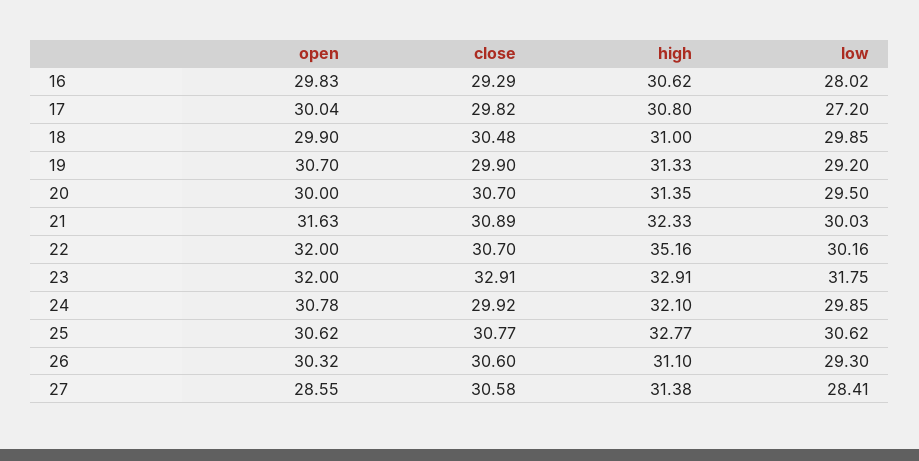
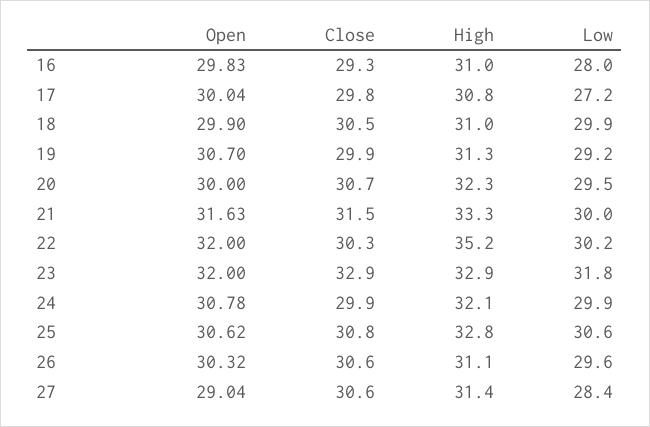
  {
    "open": {
      "16": 29.83,
      "17": 30.04,
      "18": 29.9,
      "19": 30.7,
      "20": 30,
      "21": 31.63,
      "22": 32,
      "23": 32,
      "24": 30.78,
      "25": 30.62,
      "26": 30.32,
-     "27": 28.55
+     "27": 29.04
    },
    "close": {
      "16": 29.29,
      "17": 29.82,
      "18": 30.48,
      "19": 29.9,
      "20": 30.7,
-     "21": 30.89,
+     "21": 31.5,
-     "22": 30.7,
+     "22": 30.3,
      "23": 32.91,
      "24": 29.92,
      "25": 30.77,
      "26": 30.6,
      "27": 30.58
    },
    "high": {
-     "16": 30.62,
+     "16": 31,
      "17": 30.8,
      "18": 31,
      "19": 31.33,
-     "20": 31.35,
+     "20": 32.3,
-     "21": 32.33,
+     "21": 33.3,
      "22": 35.16,
      "23": 32.91,
      "24": 32.1,
      "25": 32.77,
      "26": 31.1,
      "27": 31.38
    },
    "low": {
      "16": 28.02,
      "17": 27.2,
      "18": 29.85,
      "19": 29.2,
      "20": 29.5,
      "21": 30.03,
      "22": 30.16,
      "23": 31.75,
      "24": 29.85,
      "25": 30.62,
-     "26": 29.3,
+     "26": 29.6,
      "27": 28.41
    }
  }

